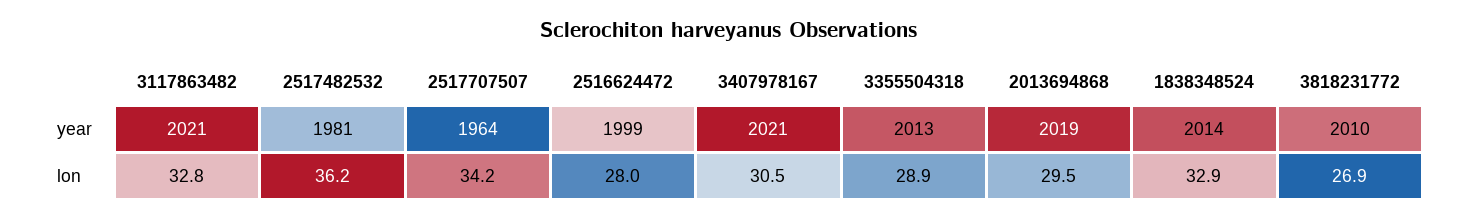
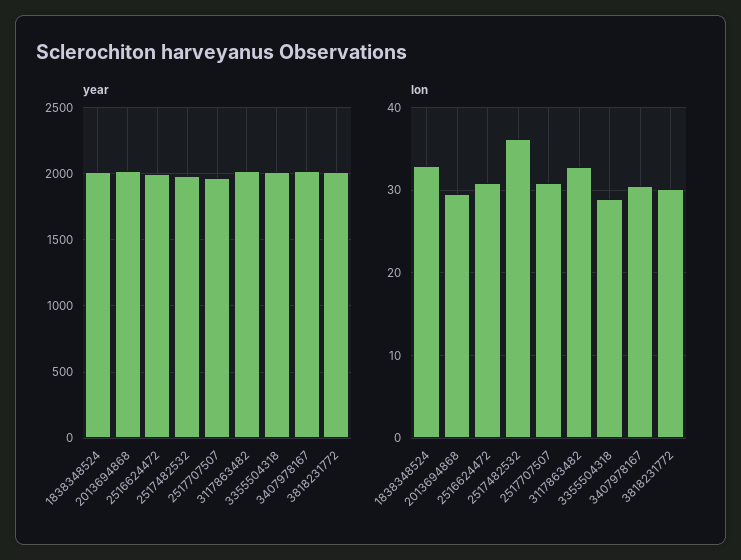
  {
    "year": {
      "3117863482": 2021,
      "2517482532": 1981,
      "2517707507": 1964,
      "2516624472": 1999,
      "3407978167": 2021,
      "3355504318": 2013,
      "2013694868": 2019,
      "1838348524": 2014,
      "3818231772": 2010
    },
    "lon": {
      "3117863482": 32.8,
      "2517482532": 36.2,
-     "2517707507": 34.2,
+     "2517707507": 31,
-     "2516624472": 28,
+     "2516624472": 31,
      "3407978167": 30.5,
      "3355504318": 28.9,
      "2013694868": 29.5,
      "1838348524": 32.9,
-     "3818231772": 26.9
+     "3818231772": 30
    }
  }

